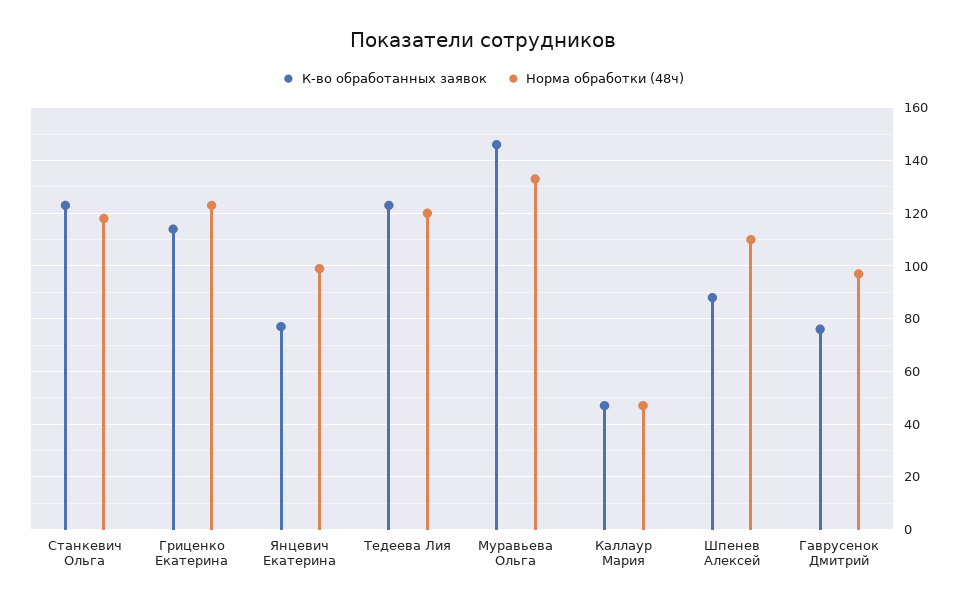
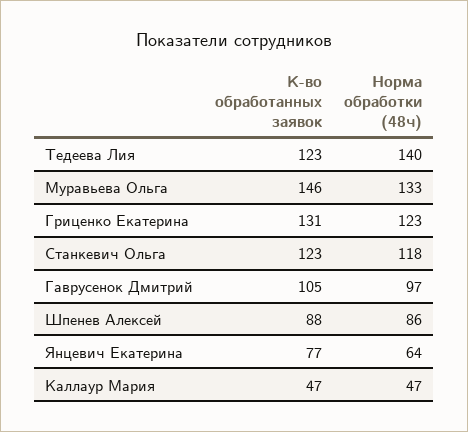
  {
    "К-во обработанных заявок": {
      "Станкевич Ольга": 123,
-     "Гриценко Екатерина": 115,
+     "Гриценко Екатерина": 131,
      "Янцевич Екатерина": 77,
      "Тедеева Лия": 123,
      "Муравьева Ольга": 146,
      "Каллаур Мария": 47,
      "Шпенев Алексей": 88,
-     "Гаврусенок Дмитрий": 75
+     "Гаврусенок Дмитрий": 105
    },
    "Норма обработки (48ч)": {
      "Станкевич Ольга": 118,
      "Гриценко Екатерина": 123,
-     "Янцевич Екатерина": 100,
+     "Янцевич Екатерина": 64,
-     "Тедеева Лия": 120,
+     "Тедеева Лия": 140,
      "Муравьева Ольга": 133,
      "Каллаур Мария": 47,
-     "Шпенев Алексей": 110,
+     "Шпенев Алексей": 86,
      "Гаврусенок Дмитрий": 97
    }
  }

